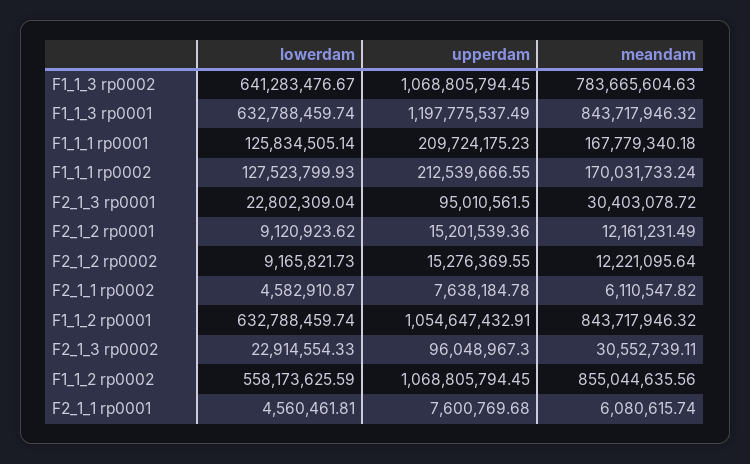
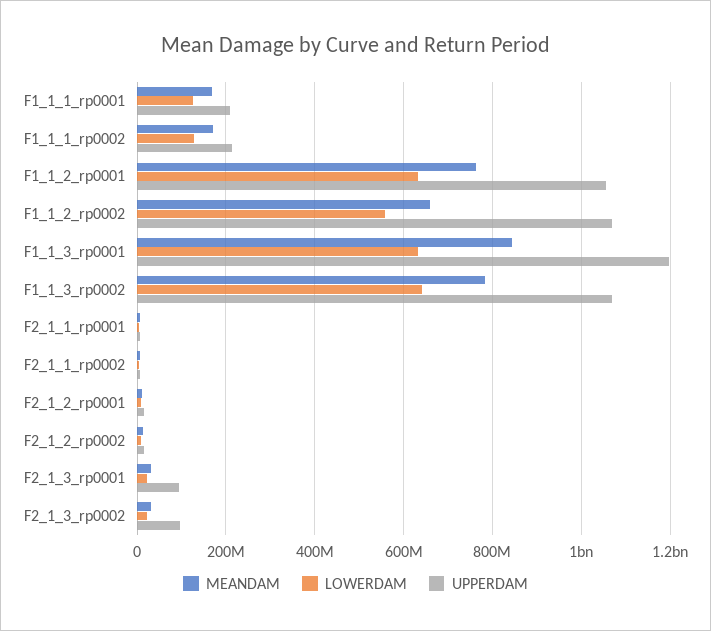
  {
    "lowerdam": {
      "F1_1_3 rp0002": 641283476.67,
      "F1_1_3 rp0001": 632788459.74,
      "F1_1_1 rp0001": 125834505.14,
      "F1_1_1 rp0002": 127523799.93,
      "F2_1_3 rp0001": 22802309.04,
      "F2_1_2 rp0001": 9120923.62,
      "F2_1_2 rp0002": 9165821.73,
      "F2_1_1 rp0002": 4582910.87,
      "F1_1_2 rp0001": 632788459.74,
      "F2_1_3 rp0002": 22914554.33,
      "F1_1_2 rp0002": 558173625.59,
      "F2_1_1 rp0001": 4560461.81
    },
    "upperdam": {
      "F1_1_3 rp0002": 1068805794.45,
      "F1_1_3 rp0001": 1197775537.49,
      "F1_1_1 rp0001": 209724175.23,
      "F1_1_1 rp0002": 212539666.55,
      "F2_1_3 rp0001": 95010561.5,
      "F2_1_2 rp0001": 15201539.36,
      "F2_1_2 rp0002": 15276369.55,
      "F2_1_1 rp0002": 7638184.78,
      "F1_1_2 rp0001": 1054647432.91,
      "F2_1_3 rp0002": 96048967.3,
      "F1_1_2 rp0002": 1068805794.45,
      "F2_1_1 rp0001": 7600769.68
    },
    "meandam": {
      "F1_1_3 rp0002": 783665604.63,
      "F1_1_3 rp0001": 843717946.32,
      "F1_1_1 rp0001": 167779340.18,
      "F1_1_1 rp0002": 170031733.24,
      "F2_1_3 rp0001": 30403078.72,
      "F2_1_2 rp0001": 12161231.49,
      "F2_1_2 rp0002": 12221095.64,
      "F2_1_1 rp0002": 6110547.82,
-     "F1_1_2 rp0001": 843717946.32,
+     "F1_1_2 rp0001": 760000000,
      "F2_1_3 rp0002": 30552739.11,
-     "F1_1_2 rp0002": 855044635.56,
+     "F1_1_2 rp0002": 660000000,
      "F2_1_1 rp0001": 6080615.74
    }
  }

